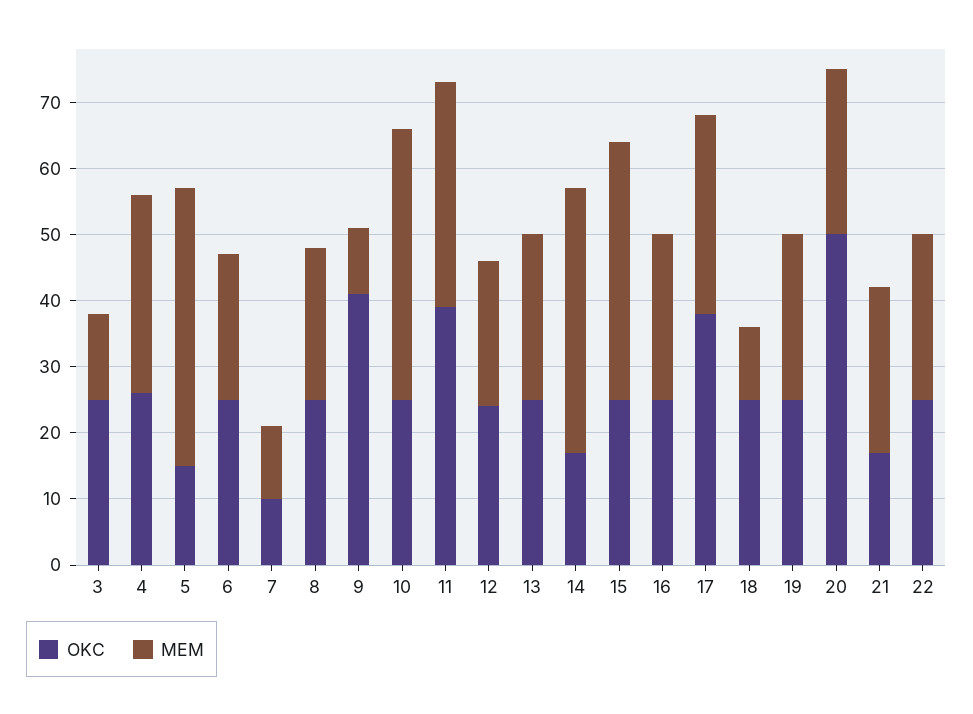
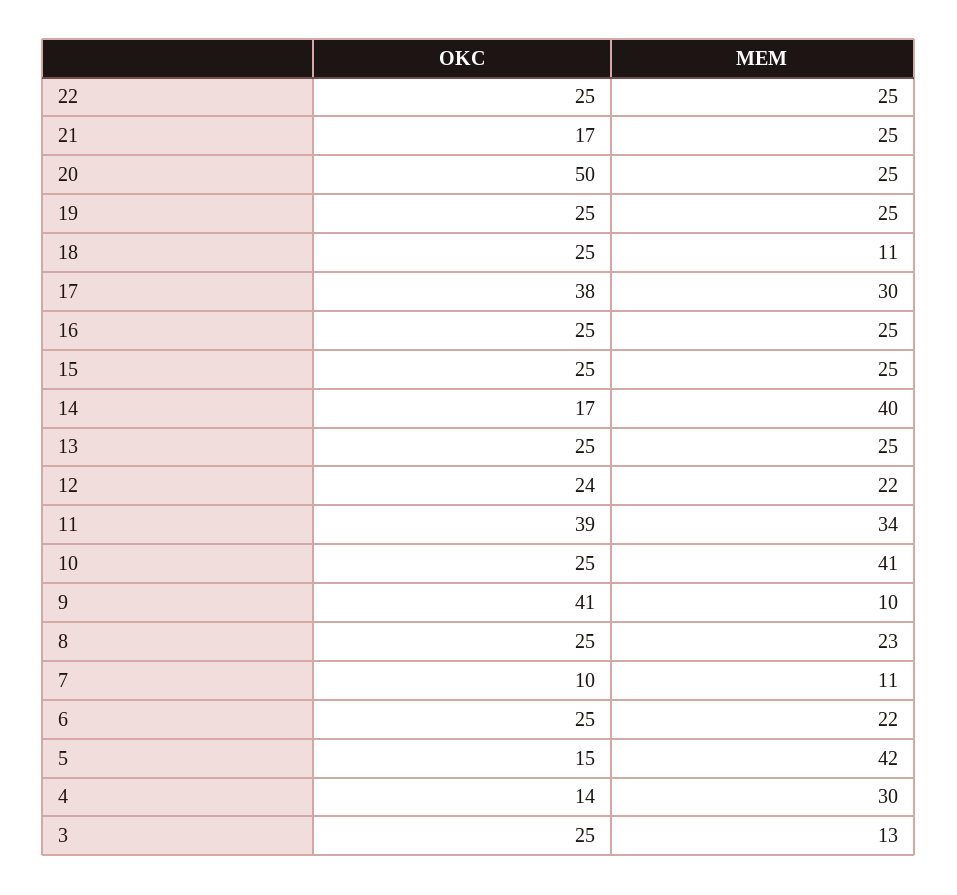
  {
    "OKC": {
      "3": 25,
-     "4": 25,
+     "4": 14,
      "5": 15,
      "6": 25,
      "7": 10,
      "8": 25,
      "9": 41,
      "10": 25,
      "11": 39,
      "12": 24,
      "13": 25,
      "14": 17,
      "15": 25,
      "16": 25,
      "17": 38,
      "18": 25,
      "19": 25,
      "20": 50,
      "21": 17,
      "22": 25
    },
    "MEM": {
      "3": 13,
      "4": 30,
      "5": 42,
      "6": 22,
      "7": 11,
      "8": 23,
      "9": 10,
      "10": 41,
      "11": 34,
      "12": 22,
      "13": 25,
      "14": 40,
-     "15": 40,
+     "15": 25,
      "16": 25,
      "17": 30,
      "18": 11,
      "19": 25,
      "20": 25,
      "21": 25,
      "22": 25
    }
  }

